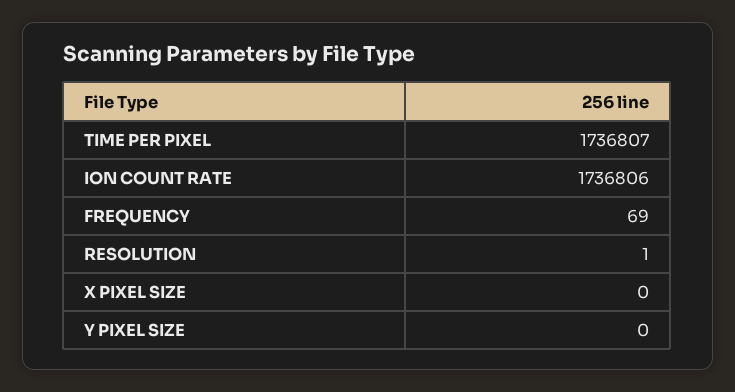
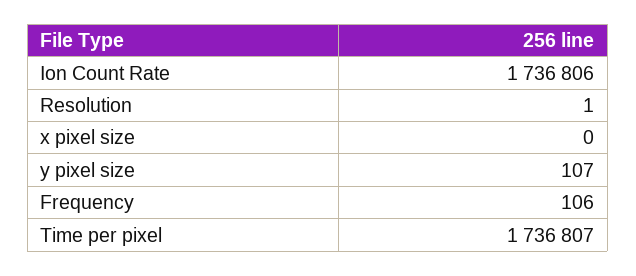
  {
    "TIME PER PIXEL": 1736807,
    "ION COUNT RATE": 1736806,
-   "FREQUENCY": 69,
+   "FREQUENCY": 106,
    "RESOLUTION": 1,
    "X PIXEL SIZE": 0,
-   "Y PIXEL SIZE": 0
+   "Y PIXEL SIZE": 107
  }

